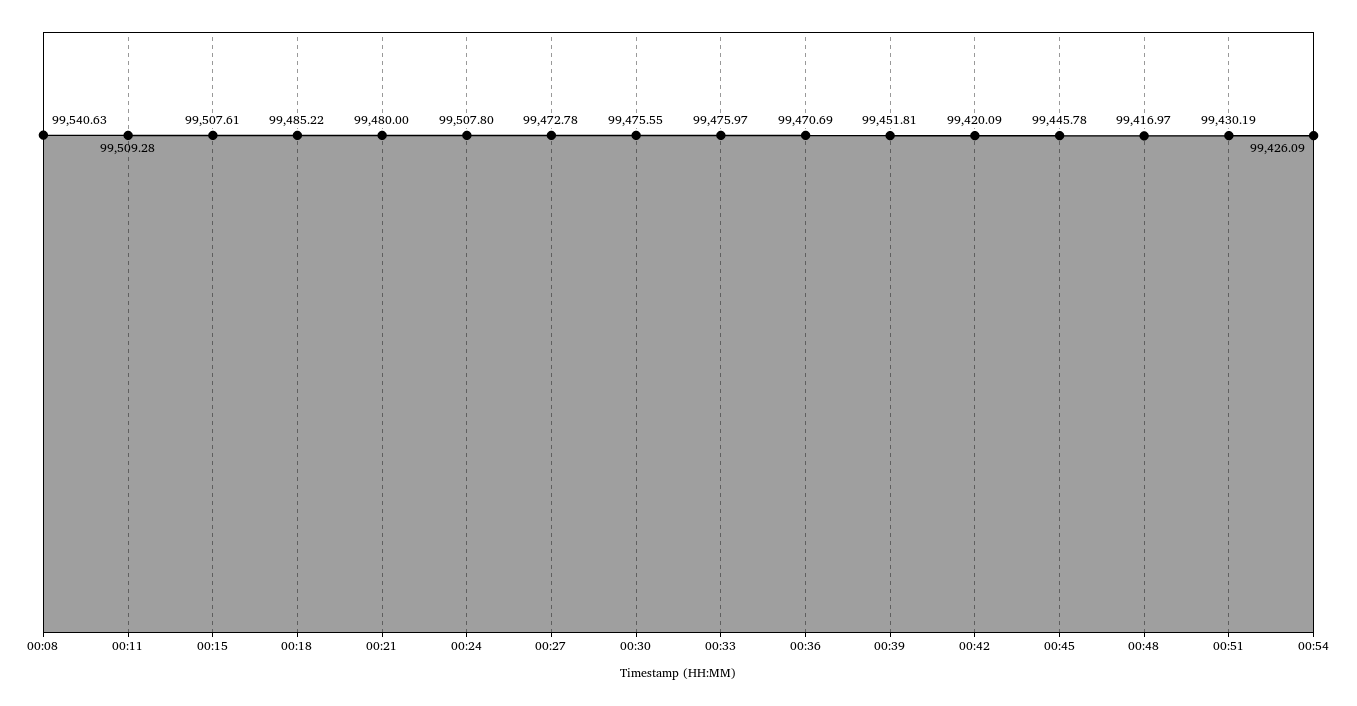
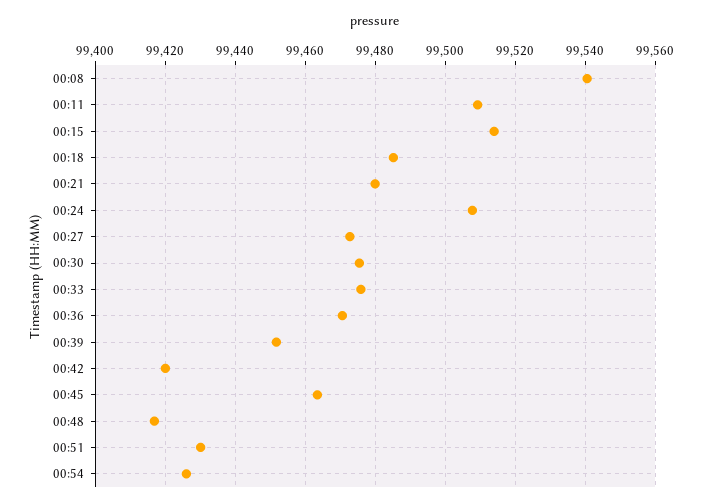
  {
    "00:08": 99540.63,
    "00:11": 99509.28,
-   "00:15": 99507.61,
+   "00:15": 99514,
    "00:18": 99485.22,
    "00:21": 99480,
    "00:24": 99507.8,
    "00:27": 99472.78,
    "00:30": 99475.55,
    "00:33": 99475.97,
    "00:36": 99470.69,
    "00:39": 99451.81,
    "00:42": 99420.09,
-   "00:45": 99445.78,
+   "00:45": 99464,
    "00:48": 99416.97,
    "00:51": 99430.19,
    "00:54": 99426.09
  }

